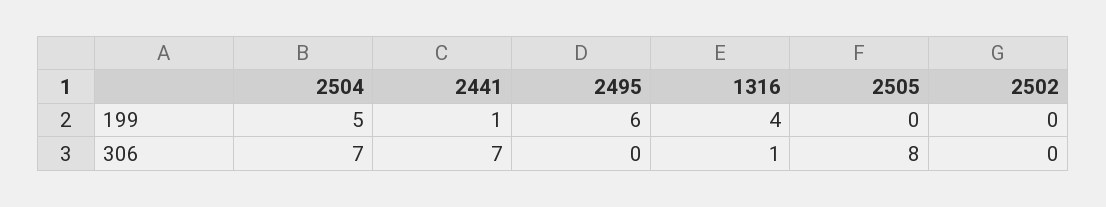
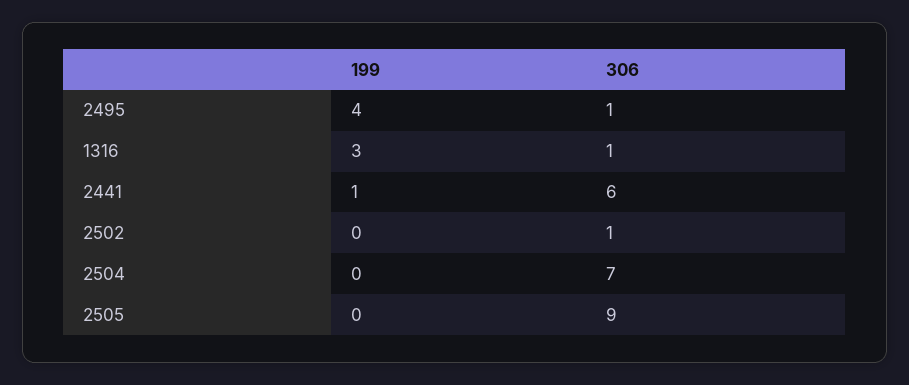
  {
    "2504": {
-     "199": 5,
+     "199": 0,
      "306": 7
    },
    "2441": {
      "199": 1,
-     "306": 7
+     "306": 6
    },
    "2495": {
-     "199": 6,
+     "199": 4,
-     "306": 0
+     "306": 1
    },
    "1316": {
-     "199": 4,
+     "199": 3,
      "306": 1
    },
    "2505": {
      "199": 0,
-     "306": 8
+     "306": 9
    },
    "2502": {
      "199": 0,
-     "306": 0
+     "306": 1
    }
  }

